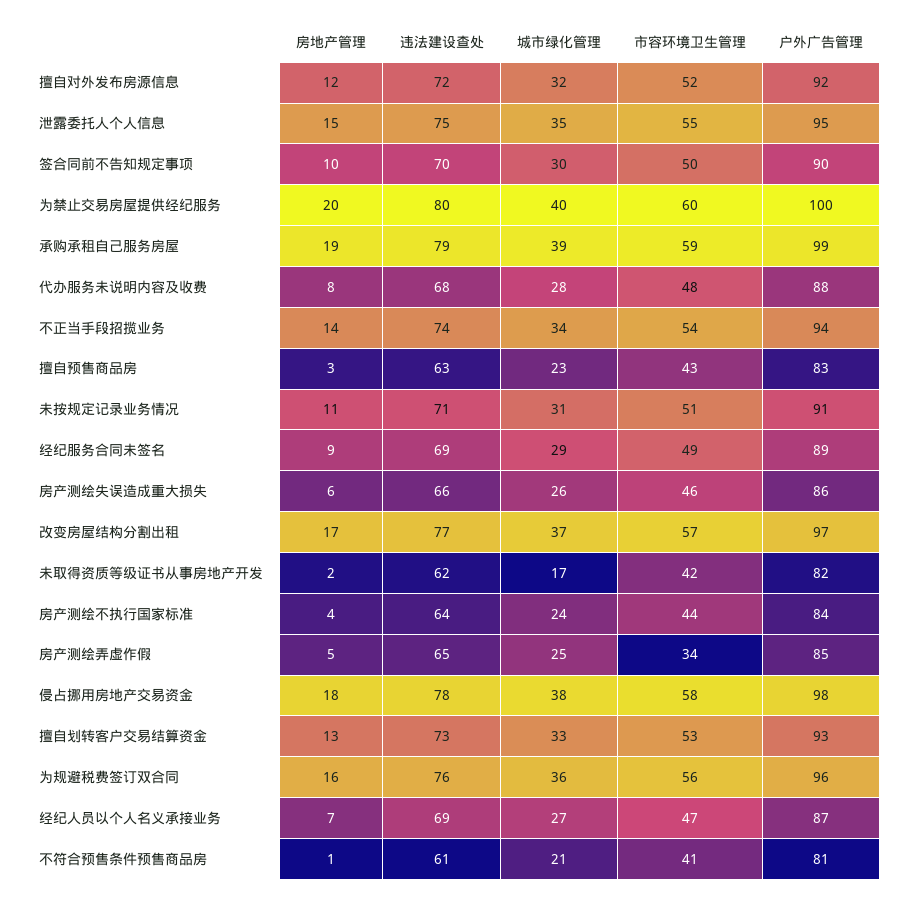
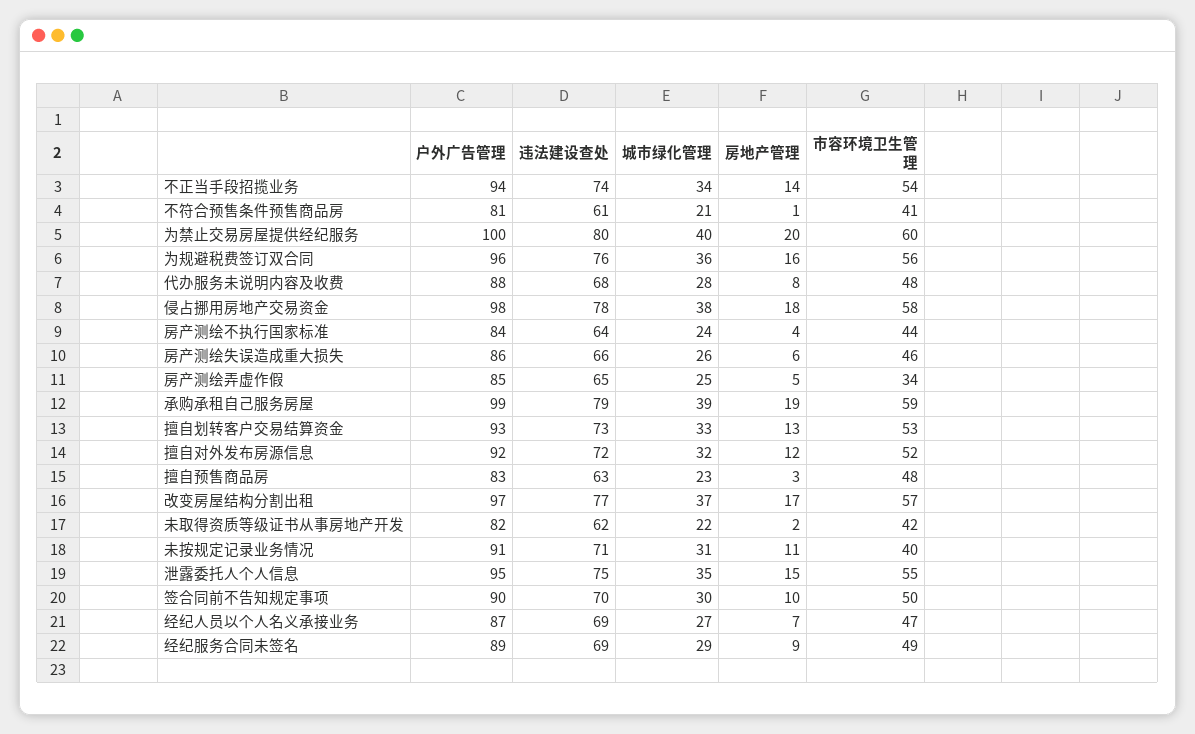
  {
    "房地产管理": {
      "擅自对外发布房源信息": 12,
      "泄露委托人个人信息": 15,
      "签合同前不告知规定事项": 10,
      "为禁止交易房屋提供经纪服务": 20,
      "承购承租自己服务房屋": 19,
      "代办服务未说明内容及收费": 8,
      "不正当手段招揽业务": 14,
      "擅自预售商品房": 3,
      "未按规定记录业务情况": 11,
      "经纪服务合同未签名": 9,
      "房产测绘失误造成重大损失": 6,
      "改变房屋结构分割出租": 17,
      "未取得资质等级证书从事房地产开发": 2,
      "房产测绘不执行国家标准": 4,
      "房产测绘弄虚作假": 5,
      "侵占挪用房地产交易资金": 18,
      "擅自划转客户交易结算资金": 13,
      "为规避税费签订双合同": 16,
      "经纪人员以个人名义承接业务": 7,
      "不符合预售条件预售商品房": 1
    },
    "违法建设查处": {
      "擅自对外发布房源信息": 72,
      "泄露委托人个人信息": 75,
      "签合同前不告知规定事项": 70,
      "为禁止交易房屋提供经纪服务": 80,
      "承购承租自己服务房屋": 79,
      "代办服务未说明内容及收费": 68,
      "不正当手段招揽业务": 74,
      "擅自预售商品房": 63,
      "未按规定记录业务情况": 71,
      "经纪服务合同未签名": 69,
      "房产测绘失误造成重大损失": 66,
      "改变房屋结构分割出租": 77,
      "未取得资质等级证书从事房地产开发": 62,
      "房产测绘不执行国家标准": 64,
      "房产测绘弄虚作假": 65,
      "侵占挪用房地产交易资金": 78,
      "擅自划转客户交易结算资金": 73,
      "为规避税费签订双合同": 76,
      "经纪人员以个人名义承接业务": 69,
      "不符合预售条件预售商品房": 61
    },
    "城市绿化管理": {
      "擅自对外发布房源信息": 32,
      "泄露委托人个人信息": 35,
      "签合同前不告知规定事项": 30,
      "为禁止交易房屋提供经纪服务": 40,
      "承购承租自己服务房屋": 39,
      "代办服务未说明内容及收费": 28,
      "不正当手段招揽业务": 34,
      "擅自预售商品房": 23,
      "未按规定记录业务情况": 31,
      "经纪服务合同未签名": 29,
      "房产测绘失误造成重大损失": 26,
      "改变房屋结构分割出租": 37,
-     "未取得资质等级证书从事房地产开发": 17,
+     "未取得资质等级证书从事房地产开发": 22,
      "房产测绘不执行国家标准": 24,
      "房产测绘弄虚作假": 25,
      "侵占挪用房地产交易资金": 38,
      "擅自划转客户交易结算资金": 33,
      "为规避税费签订双合同": 36,
      "经纪人员以个人名义承接业务": 27,
      "不符合预售条件预售商品房": 21
    },
    "市容环境卫生管理": {
      "擅自对外发布房源信息": 52,
      "泄露委托人个人信息": 55,
      "签合同前不告知规定事项": 50,
      "为禁止交易房屋提供经纪服务": 60,
      "承购承租自己服务房屋": 59,
      "代办服务未说明内容及收费": 48,
      "不正当手段招揽业务": 54,
-     "擅自预售商品房": 43,
+     "擅自预售商品房": 48,
-     "未按规定记录业务情况": 51,
+     "未按规定记录业务情况": 40,
      "经纪服务合同未签名": 49,
      "房产测绘失误造成重大损失": 46,
      "改变房屋结构分割出租": 57,
      "未取得资质等级证书从事房地产开发": 42,
      "房产测绘不执行国家标准": 44,
      "房产测绘弄虚作假": 34,
      "侵占挪用房地产交易资金": 58,
      "擅自划转客户交易结算资金": 53,
      "为规避税费签订双合同": 56,
      "经纪人员以个人名义承接业务": 47,
      "不符合预售条件预售商品房": 41
    },
    "户外广告管理": {
      "擅自对外发布房源信息": 92,
      "泄露委托人个人信息": 95,
      "签合同前不告知规定事项": 90,
      "为禁止交易房屋提供经纪服务": 100,
      "承购承租自己服务房屋": 99,
      "代办服务未说明内容及收费": 88,
      "不正当手段招揽业务": 94,
      "擅自预售商品房": 83,
      "未按规定记录业务情况": 91,
      "经纪服务合同未签名": 89,
      "房产测绘失误造成重大损失": 86,
      "改变房屋结构分割出租": 97,
      "未取得资质等级证书从事房地产开发": 82,
      "房产测绘不执行国家标准": 84,
      "房产测绘弄虚作假": 85,
      "侵占挪用房地产交易资金": 98,
      "擅自划转客户交易结算资金": 93,
      "为规避税费签订双合同": 96,
      "经纪人员以个人名义承接业务": 87,
      "不符合预售条件预售商品房": 81
    }
  }

